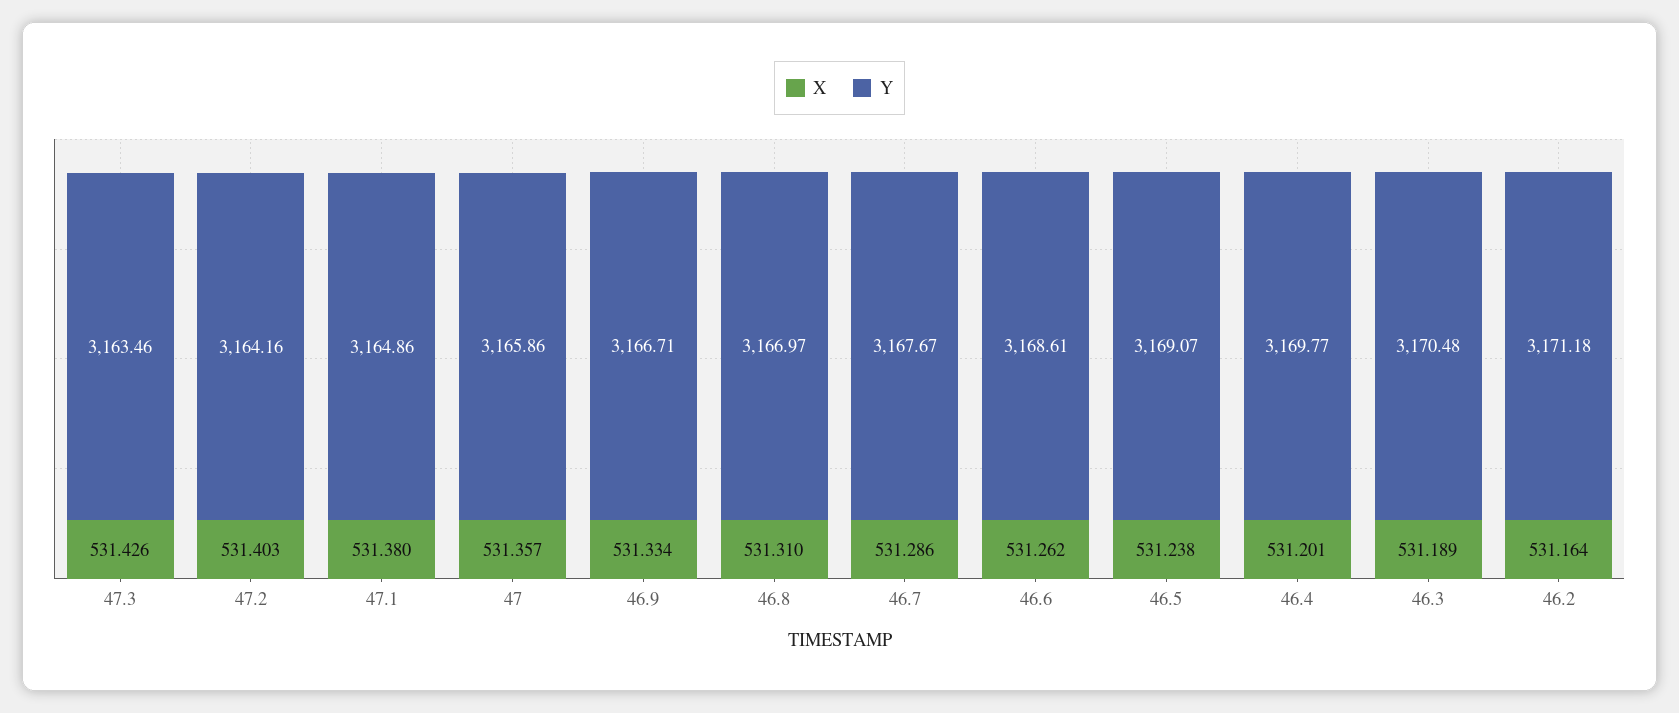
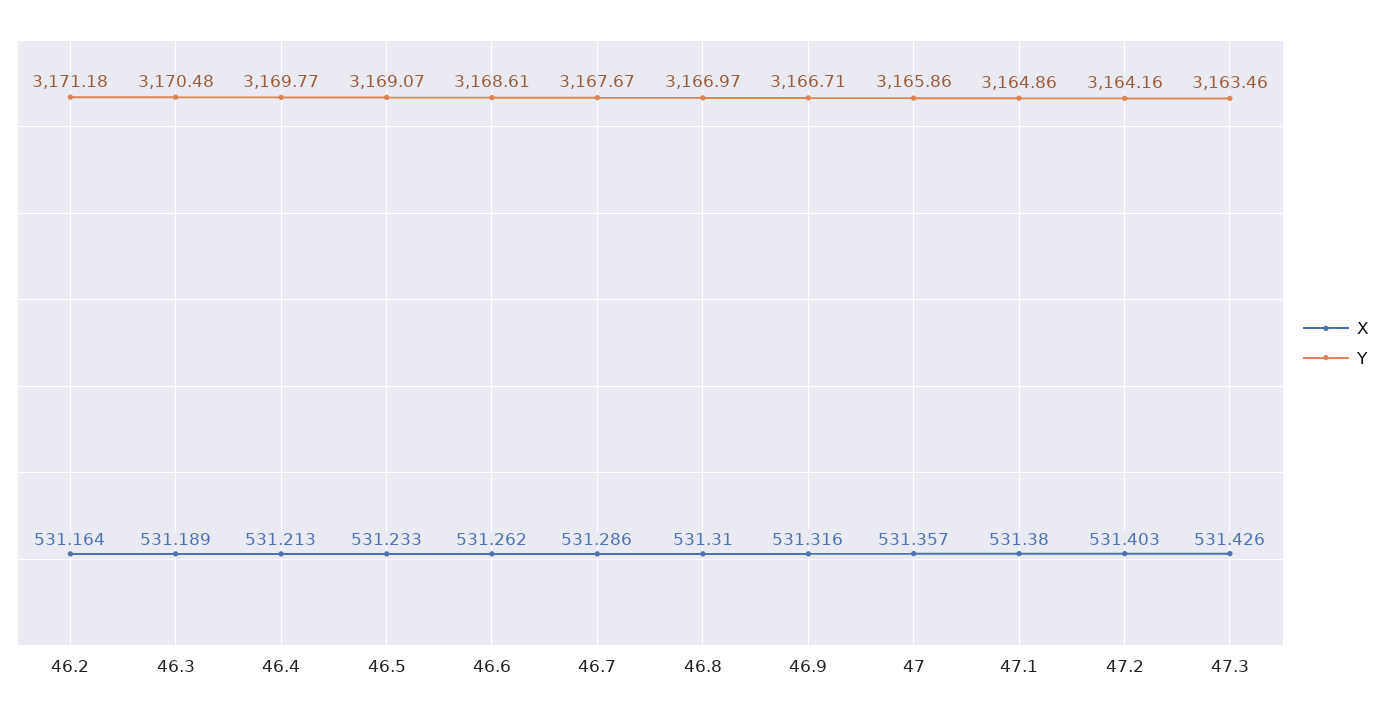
  {
    "X": {
      "47.3": 531.426,
      "47.2": 531.403,
      "47.1": 531.38,
      "47": 531.357,
-     "46.9": 531.334,
+     "46.9": 531.316,
      "46.8": 531.31,
      "46.7": 531.286,
      "46.6": 531.262,
-     "46.5": 531.238,
+     "46.5": 531.233,
-     "46.4": 531.201,
+     "46.4": 531.213,
      "46.3": 531.189,
      "46.2": 531.164
    },
    "Y": {
      "47.3": 3163.46,
      "47.2": 3164.16,
      "47.1": 3164.86,
      "47": 3165.86,
      "46.9": 3166.71,
      "46.8": 3166.97,
      "46.7": 3167.67,
      "46.6": 3168.61,
      "46.5": 3169.07,
      "46.4": 3169.77,
      "46.3": 3170.48,
      "46.2": 3171.18
    }
  }

